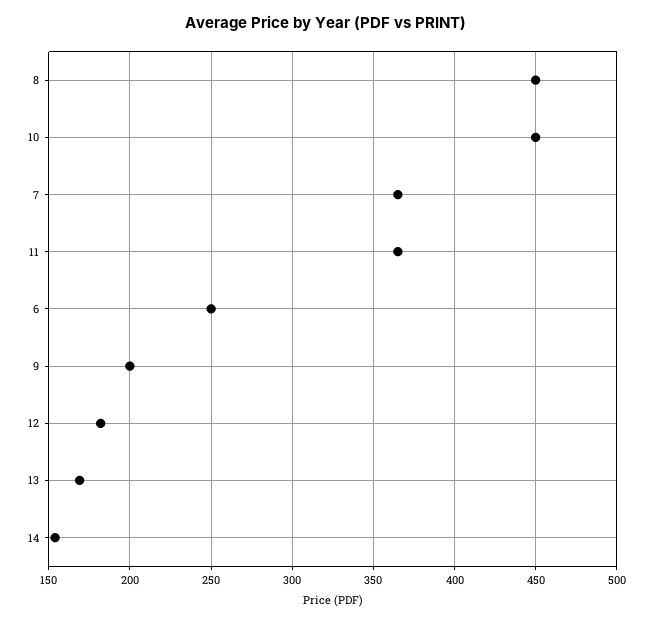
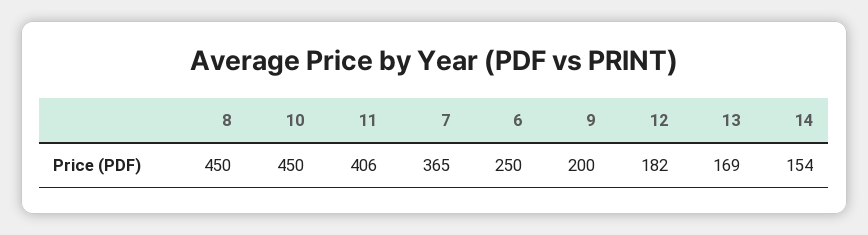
  {
    "8": 450,
    "10": 450,
    "7": 365,
-   "11": 365,
+   "11": 406,
    "6": 250,
    "9": 200,
    "12": 182,
    "13": 169,
    "14": 154
  }

